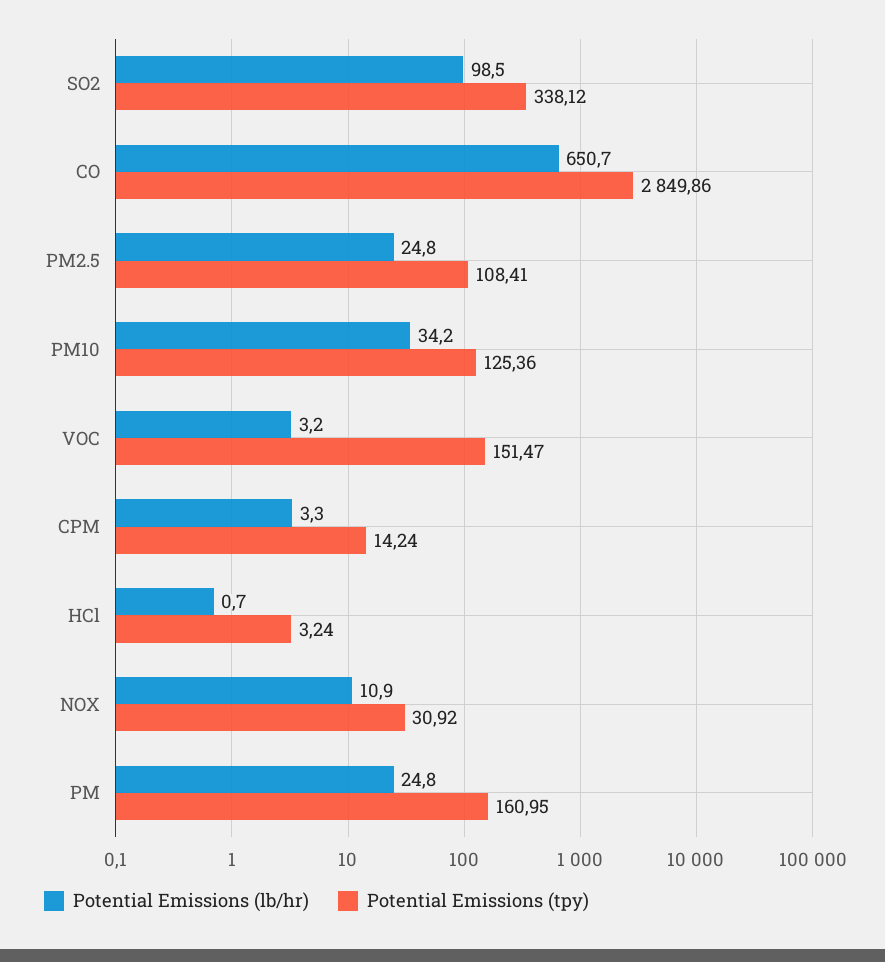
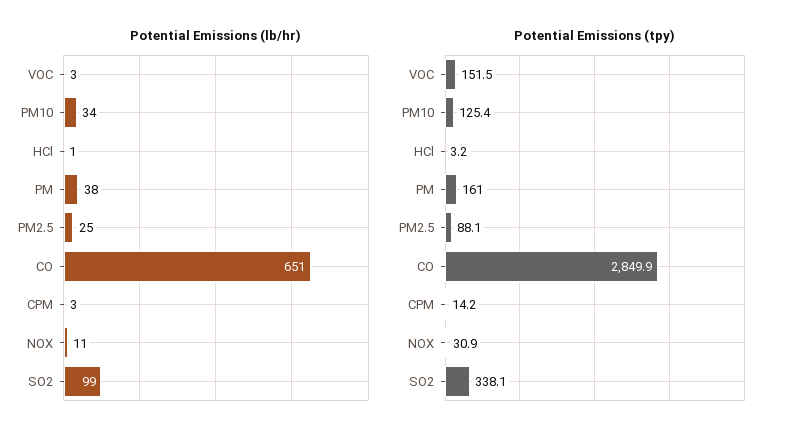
  {
    "Potential Emissions (lb/hr)": {
      "SO2": 98.5,
      "CO": 650.7,
      "PM2.5": 24.8,
      "PM10": 34.2,
      "VOC": 3.2,
      "CPM": 3.3,
      "HCl": 0.7,
      "NOX": 10.9,
-     "PM": 24.8
+     "PM": 38
    },
    "Potential Emissions (tpy)": {
      "SO2": 338.12,
      "CO": 2849.86,
-     "PM2.5": 108.41,
+     "PM2.5": 88.1,
      "PM10": 125.36,
      "VOC": 151.47,
      "CPM": 14.24,
      "HCl": 3.24,
      "NOX": 30.92,
      "PM": 160.95
    }
  }

